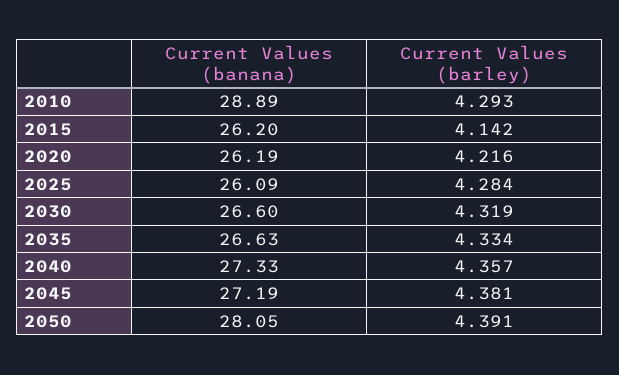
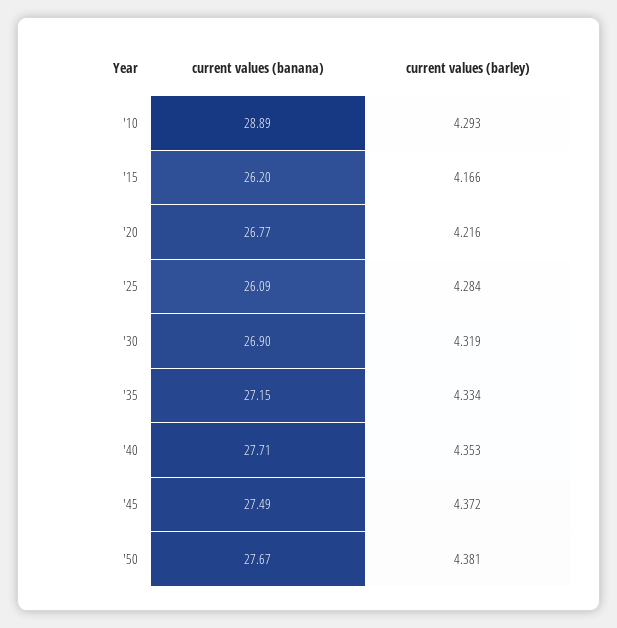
  {
    "Current Values (banana)": {
      "2010": 28.89,
      "2015": 26.2,
-     "2020": 26.19,
+     "2020": 26.77,
      "2025": 26.09,
-     "2030": 26.6,
+     "2030": 26.9,
-     "2035": 26.63,
+     "2035": 27.15,
-     "2040": 27.33,
+     "2040": 27.71,
-     "2045": 27.19,
+     "2045": 27.49,
-     "2050": 28.05
+     "2050": 27.67
    },
    "Current Values (barley)": {
      "2010": 4.293,
-     "2015": 4.142,
+     "2015": 4.166,
      "2020": 4.216,
      "2025": 4.284,
      "2030": 4.319,
      "2035": 4.334,
-     "2040": 4.357,
+     "2040": 4.353,
-     "2045": 4.381,
+     "2045": 4.372,
-     "2050": 4.391
+     "2050": 4.381
    }
  }

